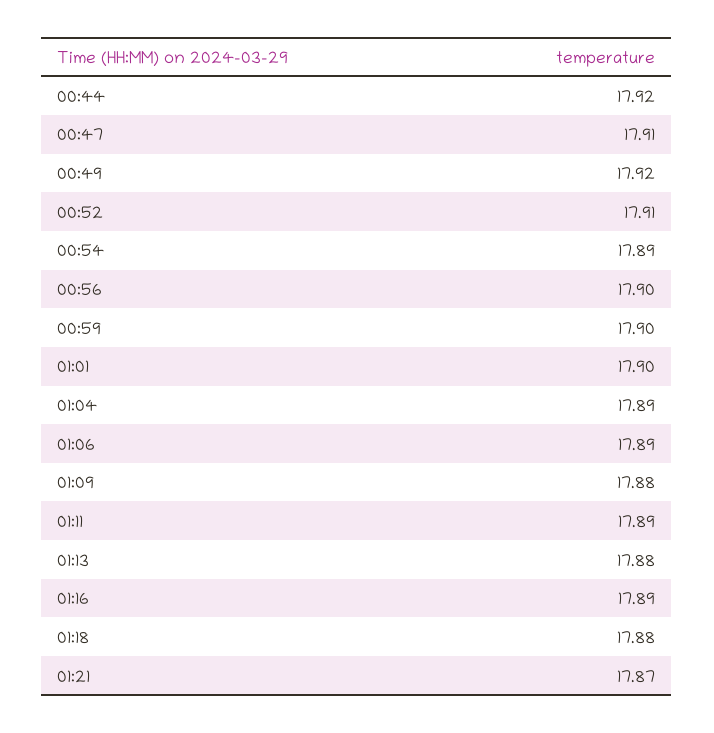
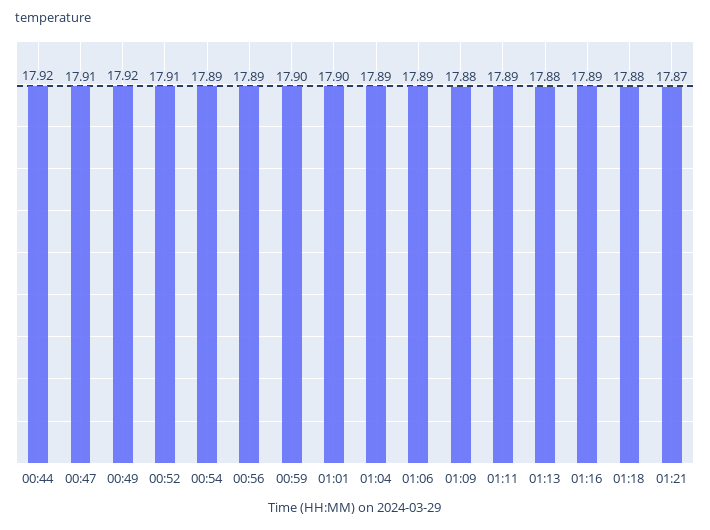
  {
    "00:44": 17.92,
    "00:47": 17.91,
    "00:49": 17.92,
    "00:52": 17.91,
    "00:54": 17.89,
-   "00:56": 17.9,
+   "00:56": 17.89,
    "00:59": 17.9,
    "01:01": 17.9,
    "01:04": 17.89,
    "01:06": 17.89,
    "01:09": 17.88,
    "01:11": 17.89,
    "01:13": 17.88,
    "01:16": 17.89,
    "01:18": 17.88,
    "01:21": 17.87
  }

